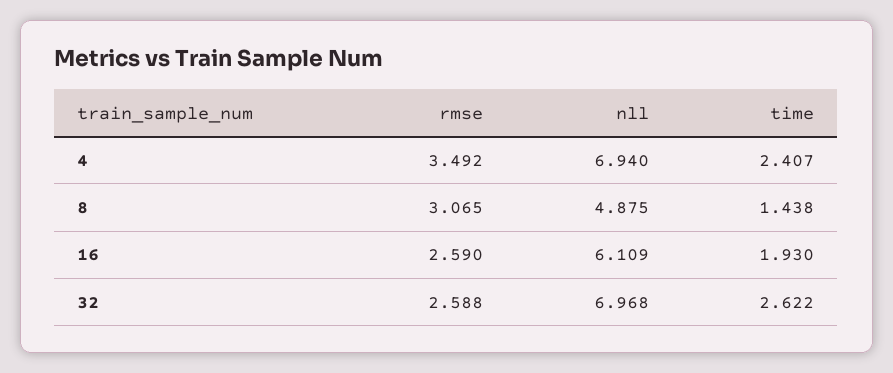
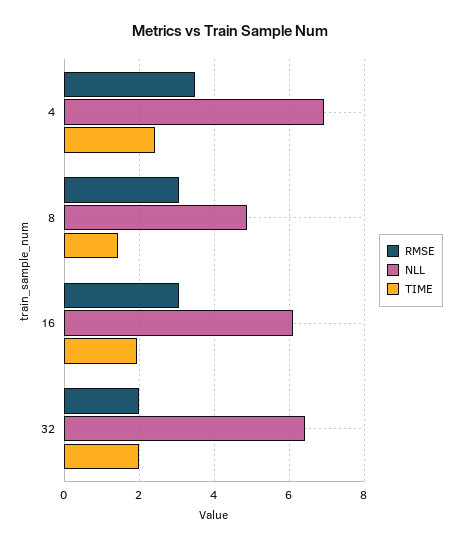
  {
    "rmse": {
      "4": 3.492,
      "8": 3.065,
-     "16": 2.59,
+     "16": 3,
-     "32": 2.588
+     "32": 2
    },
    "nll": {
      "4": 6.94,
      "8": 4.875,
      "16": 6.109,
-     "32": 6.968
+     "32": 6.4
    },
    "time": {
      "4": 2.407,
      "8": 1.438,
      "16": 1.93,
-     "32": 2.622
+     "32": 2
    }
  }

